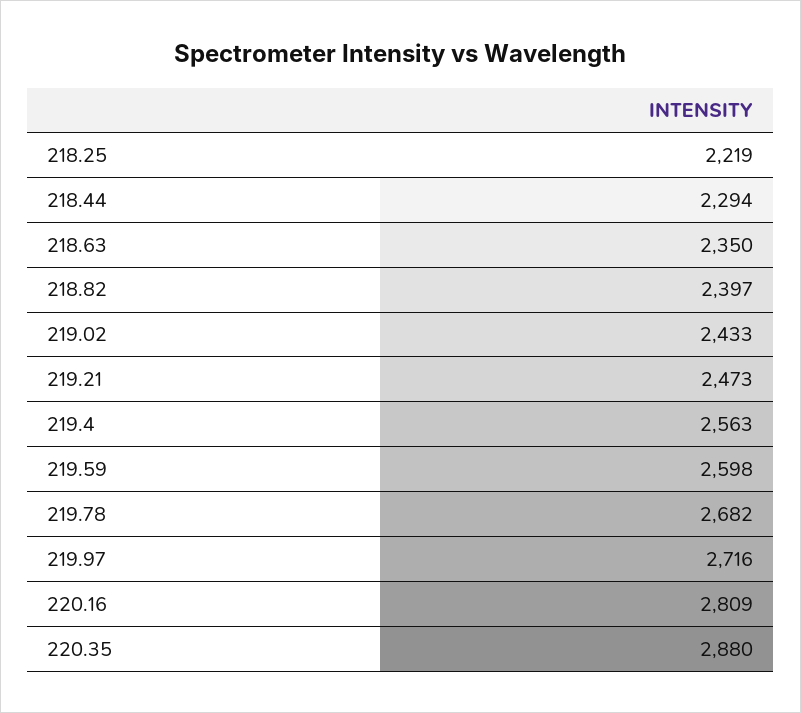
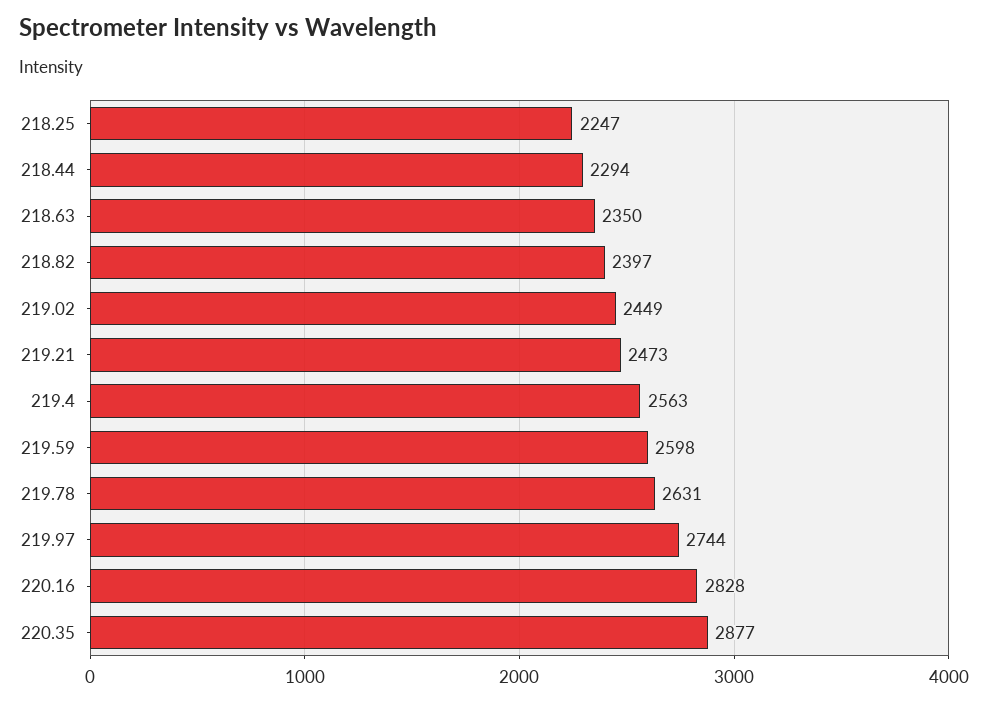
  {
-   "218.25": 2219,
+   "218.25": 2247,
    "218.44": 2294,
    "218.63": 2350,
    "218.82": 2397,
-   "219.02": 2433,
+   "219.02": 2449,
    "219.21": 2473,
    "219.4": 2563,
    "219.59": 2598,
-   "219.78": 2682,
+   "219.78": 2631,
-   "219.97": 2716,
+   "219.97": 2744,
-   "220.16": 2809,
+   "220.16": 2828,
-   "220.35": 2880
+   "220.35": 2877
  }

